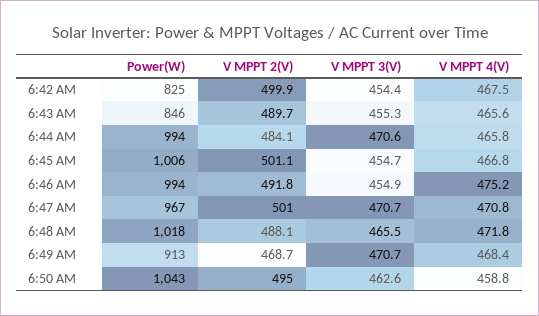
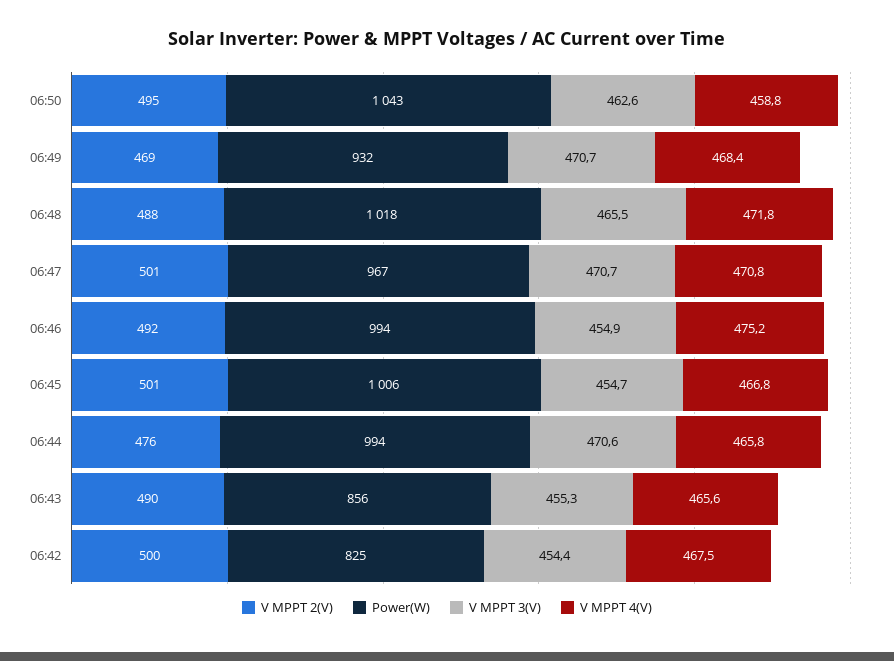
  {
    "Power(W)": {
      "6:42 AM": 825,
-     "6:43 AM": 846,
+     "6:43 AM": 856,
      "6:44 AM": 994,
      "6:45 AM": 1006,
      "6:46 AM": 994,
      "6:47 AM": 967,
      "6:48 AM": 1018,
-     "6:49 AM": 913,
+     "6:49 AM": 932,
      "6:50 AM": 1043
    },
    "V MPPT 2(V)": {
      "6:42 AM": 499.9,
      "6:43 AM": 489.7,
-     "6:44 AM": 484.1,
+     "6:44 AM": 476,
      "6:45 AM": 501.1,
      "6:46 AM": 491.8,
      "6:47 AM": 501,
      "6:48 AM": 488.1,
      "6:49 AM": 468.7,
      "6:50 AM": 495
    },
    "V MPPT 3(V)": {
      "6:42 AM": 454.4,
      "6:43 AM": 455.3,
      "6:44 AM": 470.6,
      "6:45 AM": 454.7,
      "6:46 AM": 454.9,
      "6:47 AM": 470.7,
      "6:48 AM": 465.5,
      "6:49 AM": 470.7,
      "6:50 AM": 462.6
    },
    "V MPPT 4(V)": {
      "6:42 AM": 467.5,
      "6:43 AM": 465.6,
      "6:44 AM": 465.8,
      "6:45 AM": 466.8,
      "6:46 AM": 475.2,
      "6:47 AM": 470.8,
      "6:48 AM": 471.8,
      "6:49 AM": 468.4,
      "6:50 AM": 458.8
    }
  }

